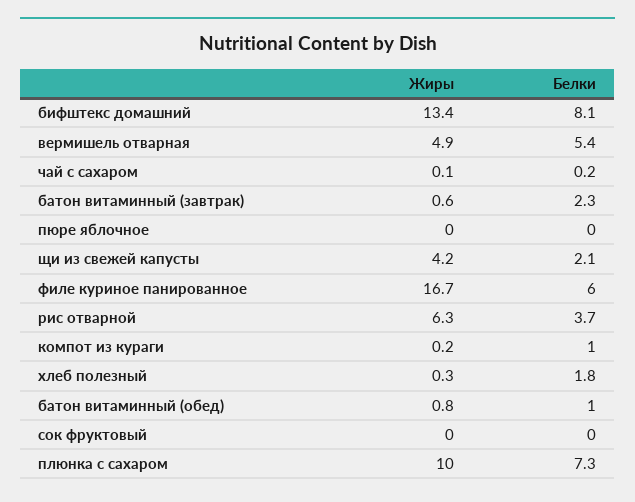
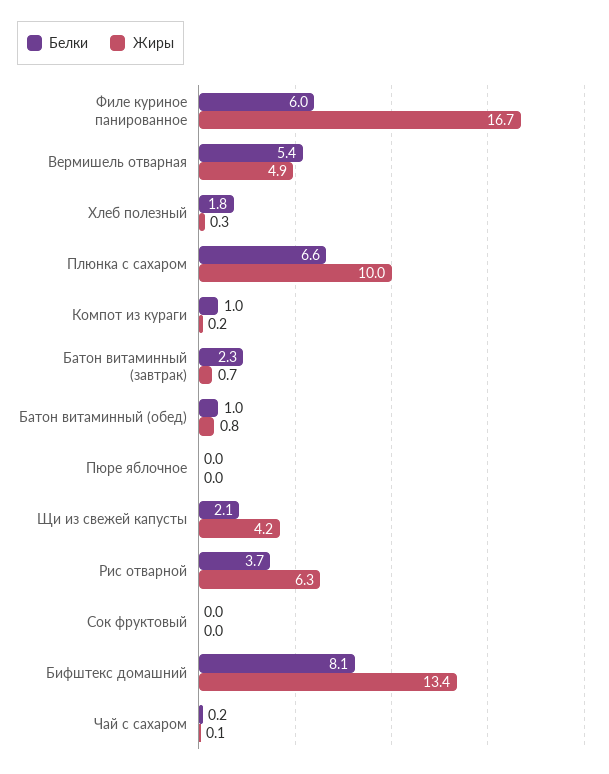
  {
    "Жиры": {
      "бифштекс домашний": 13.4,
      "вермишель отварная": 4.9,
      "чай с сахаром": 0.1,
-     "батон витаминный (завтрак)": 0.6,
+     "батон витаминный (завтрак)": 0.7,
      "пюре яблочное": 0,
      "щи из свежей капусты": 4.2,
      "филе куриное панированное": 16.7,
      "рис отварной": 6.3,
      "компот из кураги": 0.2,
      "хлеб полезный": 0.3,
      "батон витаминный (обед)": 0.8,
      "сок фруктовый": 0,
      "плюнка с сахаром": 10
    },
    "Белки": {
      "бифштекс домашний": 8.1,
      "вермишель отварная": 5.4,
      "чай с сахаром": 0.2,
      "батон витаминный (завтрак)": 2.3,
      "пюре яблочное": 0,
      "щи из свежей капусты": 2.1,
      "филе куриное панированное": 6,
      "рис отварной": 3.7,
      "компот из кураги": 1,
      "хлеб полезный": 1.8,
      "батон витаминный (обед)": 1,
      "сок фруктовый": 0,
-     "плюнка с сахаром": 7.3
+     "плюнка с сахаром": 6.6
    }
  }

